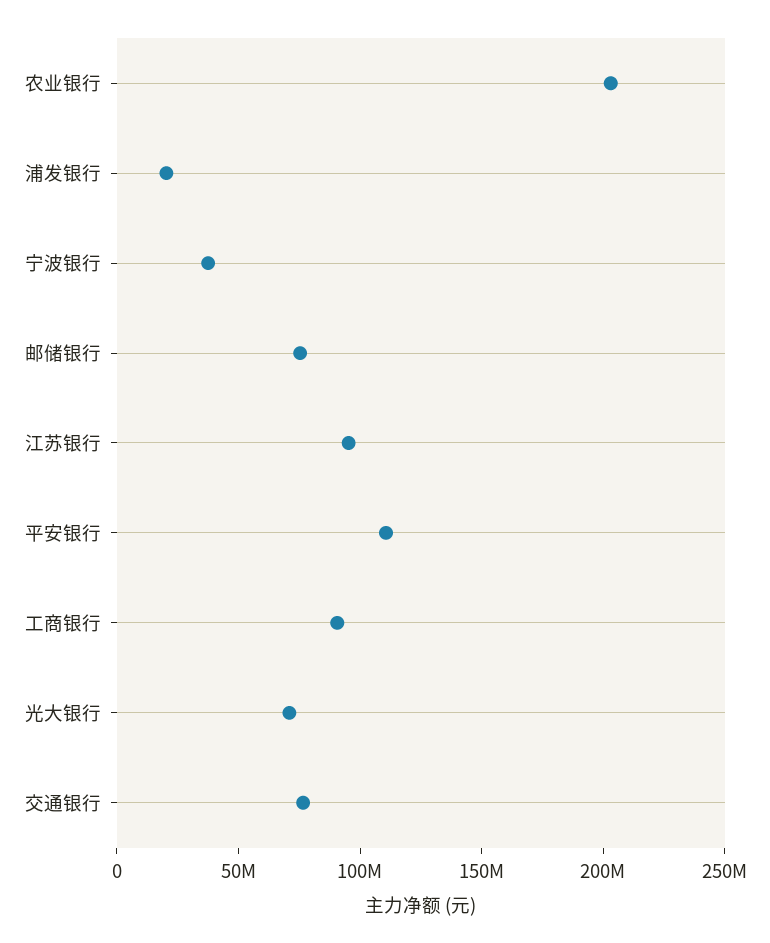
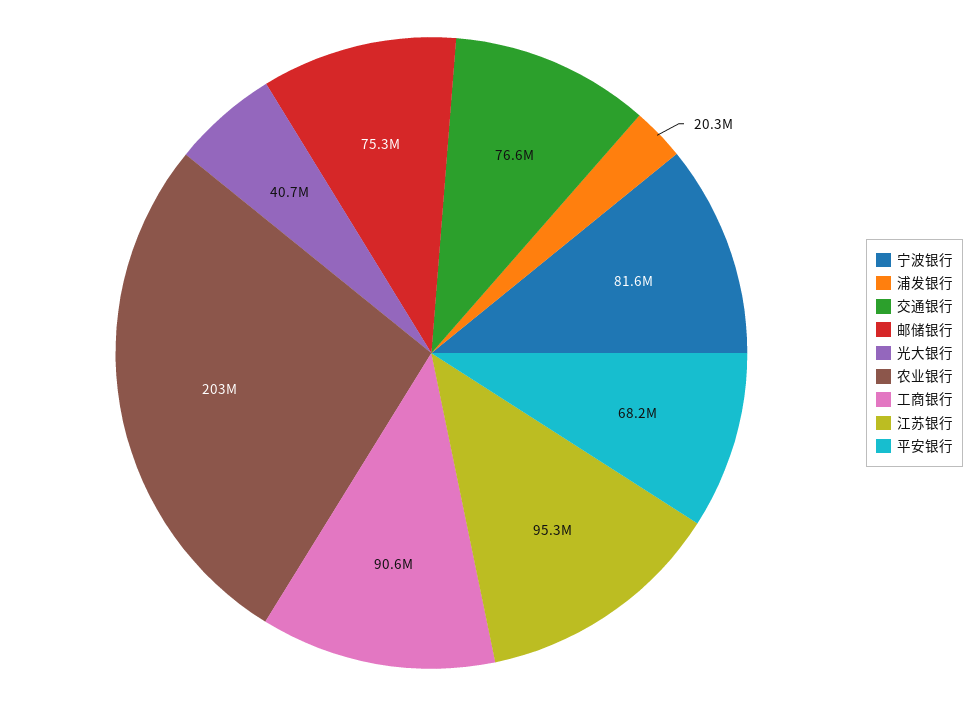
  {
    "农业银行": 203000000,
    "浦发银行": 20300000,
-   "宁波银行": 40000000,
+   "宁波银行": 81600000,
    "邮储银行": 75300000,
    "江苏银行": 95300000,
-   "平安银行": 110000000,
+   "平安银行": 68200000,
    "工商银行": 90600000,
-   "光大银行": 70000000,
+   "光大银行": 40700000,
    "交通银行": 76600000
  }

